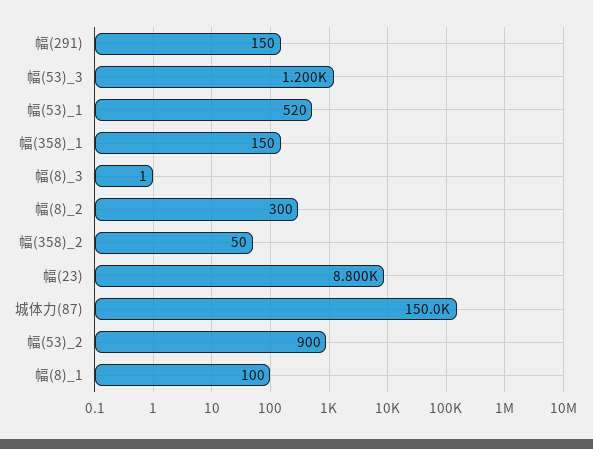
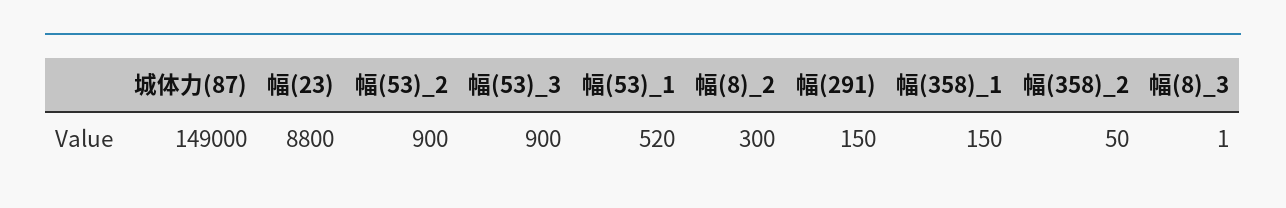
  {
    "幅(291)": 150,
-   "幅(53)_3": 1200,
+   "幅(53)_3": 900,
    "幅(53)_1": 520,
    "幅(358)_1": 150,
    "幅(8)_3": 1,
    "幅(8)_2": 300,
    "幅(358)_2": 50,
    "幅(23)": 8800,
-   "城体力(87)": 150000,
+   "城体力(87)": 149000,
-   "幅(53)_2": 900,
+   "幅(53)_2": 900
-   "幅(8)_1": 100
  }

